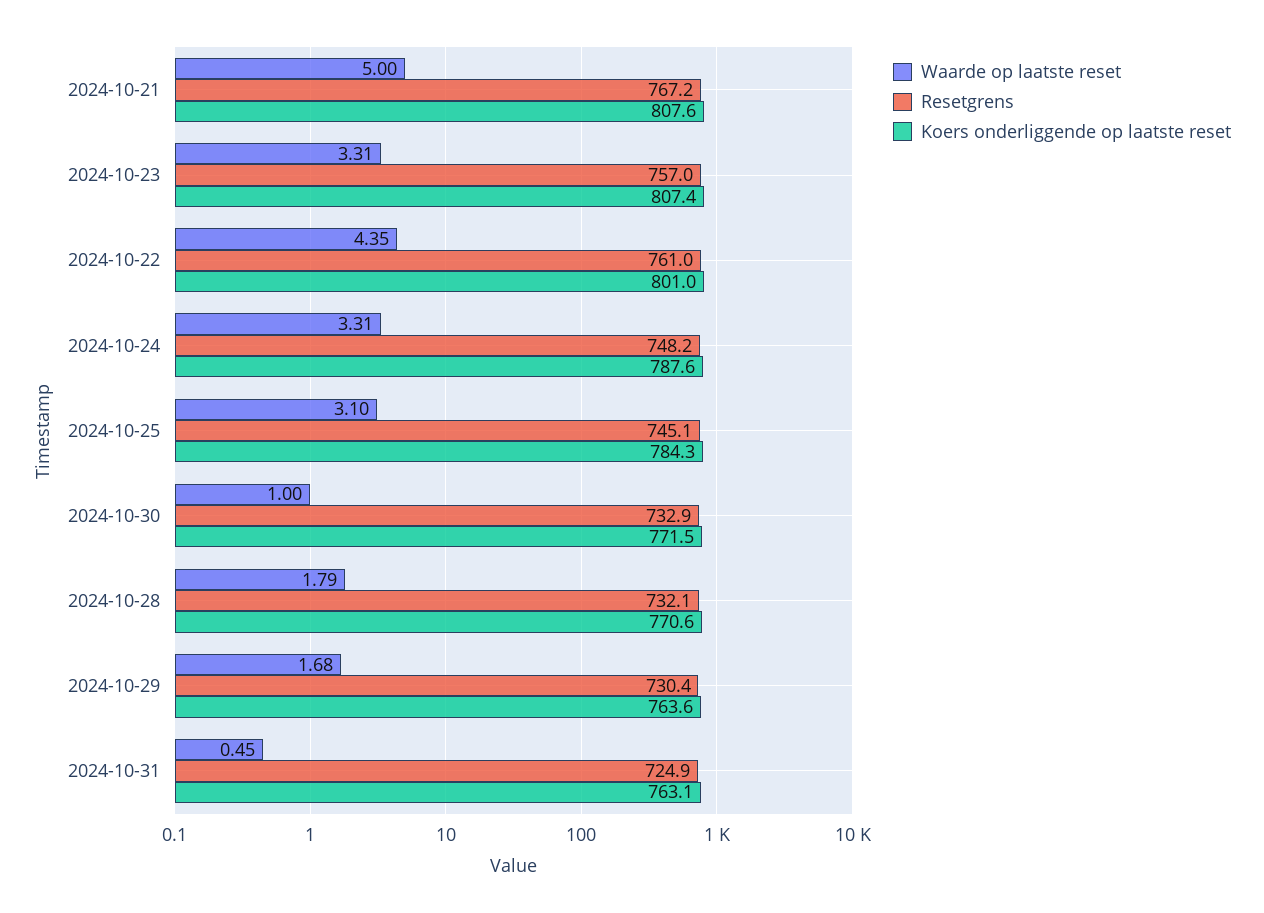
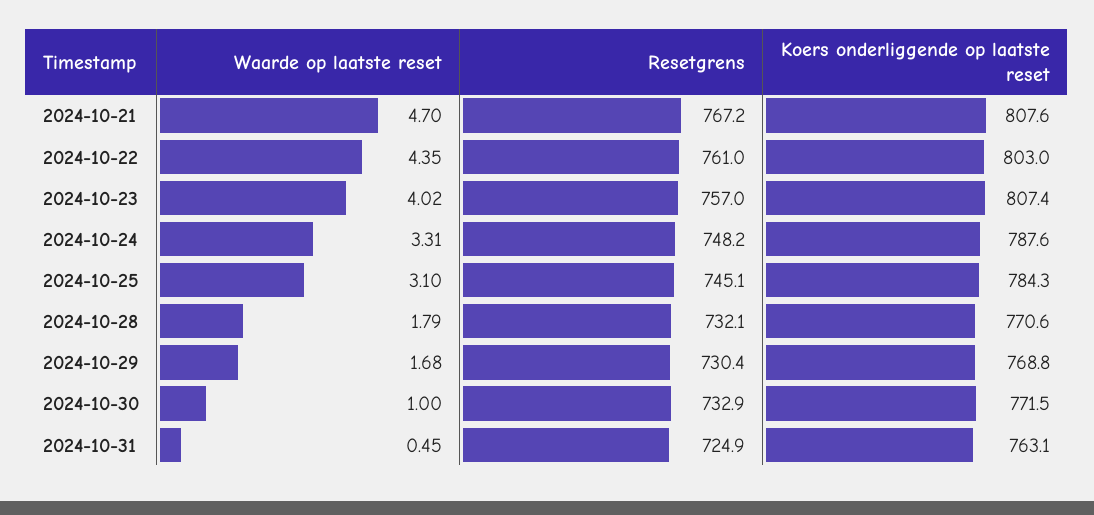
  {
    "Waarde op laatste reset": {
-     "2024-10-21": 5,
+     "2024-10-21": 4.7,
-     "2024-10-23": 3.31,
+     "2024-10-23": 4.02,
      "2024-10-22": 4.35,
      "2024-10-24": 3.31,
      "2024-10-25": 3.1,
      "2024-10-30": 1,
      "2024-10-28": 1.79,
      "2024-10-29": 1.68,
      "2024-10-31": 0.45
    },
    "Resetgrens": {
      "2024-10-21": 767.2,
      "2024-10-23": 757,
      "2024-10-22": 761,
      "2024-10-24": 748.2,
      "2024-10-25": 745.1,
      "2024-10-30": 732.9,
      "2024-10-28": 732.1,
      "2024-10-29": 730.4,
      "2024-10-31": 724.9
    },
    "Koers onderliggende op laatste reset": {
      "2024-10-21": 807.6,
      "2024-10-23": 807.4,
-     "2024-10-22": 801,
+     "2024-10-22": 803,
      "2024-10-24": 787.6,
      "2024-10-25": 784.3,
      "2024-10-30": 771.5,
      "2024-10-28": 770.6,
-     "2024-10-29": 763.6,
+     "2024-10-29": 768.8,
      "2024-10-31": 763.1
    }
  }

